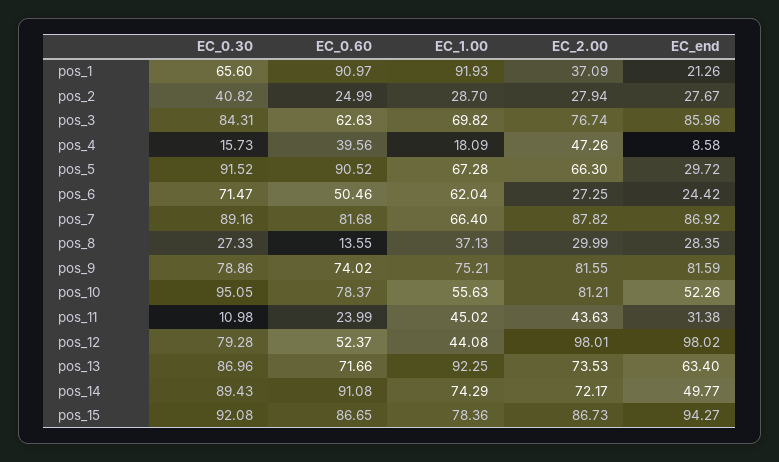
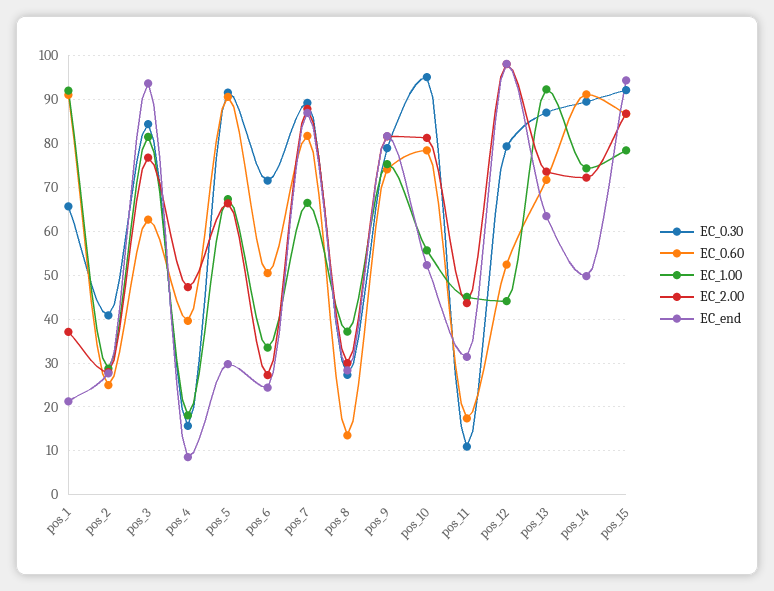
  {
    "EC_0.30": {
      "pos_1": 65.6,
      "pos_2": 40.82,
      "pos_3": 84.31,
      "pos_4": 15.73,
      "pos_5": 91.52,
      "pos_6": 71.47,
      "pos_7": 89.16,
      "pos_8": 27.33,
      "pos_9": 78.86,
      "pos_10": 95.05,
      "pos_11": 10.98,
      "pos_12": 79.28,
      "pos_13": 86.96,
      "pos_14": 89.43,
      "pos_15": 92.08
    },
    "EC_0.60": {
      "pos_1": 90.97,
      "pos_2": 24.99,
      "pos_3": 62.63,
      "pos_4": 39.56,
      "pos_5": 90.52,
      "pos_6": 50.46,
      "pos_7": 81.68,
      "pos_8": 13.55,
      "pos_9": 74.02,
      "pos_10": 78.37,
-     "pos_11": 23.99,
+     "pos_11": 18,
      "pos_12": 52.37,
      "pos_13": 71.66,
      "pos_14": 91.08,
      "pos_15": 86.65
    },
    "EC_1.00": {
      "pos_1": 91.93,
      "pos_2": 28.7,
-     "pos_3": 69.82,
+     "pos_3": 82,
      "pos_4": 18.09,
      "pos_5": 67.28,
-     "pos_6": 62.04,
+     "pos_6": 34,
      "pos_7": 66.4,
      "pos_8": 37.13,
      "pos_9": 75.21,
      "pos_10": 55.63,
      "pos_11": 45.02,
      "pos_12": 44.08,
      "pos_13": 92.25,
      "pos_14": 74.29,
      "pos_15": 78.36
    },
    "EC_2.00": {
      "pos_1": 37.09,
      "pos_2": 27.94,
      "pos_3": 76.74,
      "pos_4": 47.26,
      "pos_5": 66.3,
      "pos_6": 27.25,
      "pos_7": 87.82,
      "pos_8": 29.99,
      "pos_9": 81.55,
      "pos_10": 81.21,
      "pos_11": 43.63,
      "pos_12": 98.01,
      "pos_13": 73.53,
      "pos_14": 72.17,
      "pos_15": 86.73
    },
    "EC_end": {
      "pos_1": 21.26,
      "pos_2": 27.67,
-     "pos_3": 85.96,
+     "pos_3": 94,
      "pos_4": 8.58,
      "pos_5": 29.72,
      "pos_6": 24.42,
      "pos_7": 86.92,
      "pos_8": 28.35,
      "pos_9": 81.59,
      "pos_10": 52.26,
      "pos_11": 31.38,
      "pos_12": 98.02,
      "pos_13": 63.4,
      "pos_14": 49.77,
      "pos_15": 94.27
    }
  }

